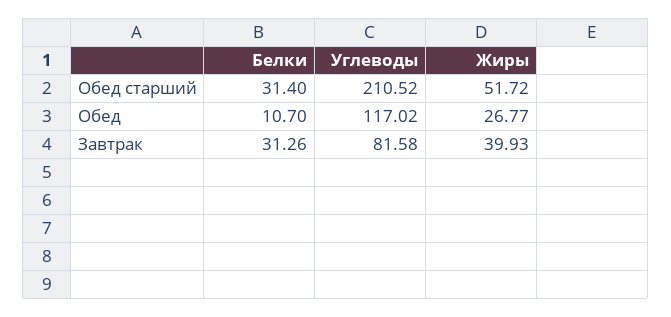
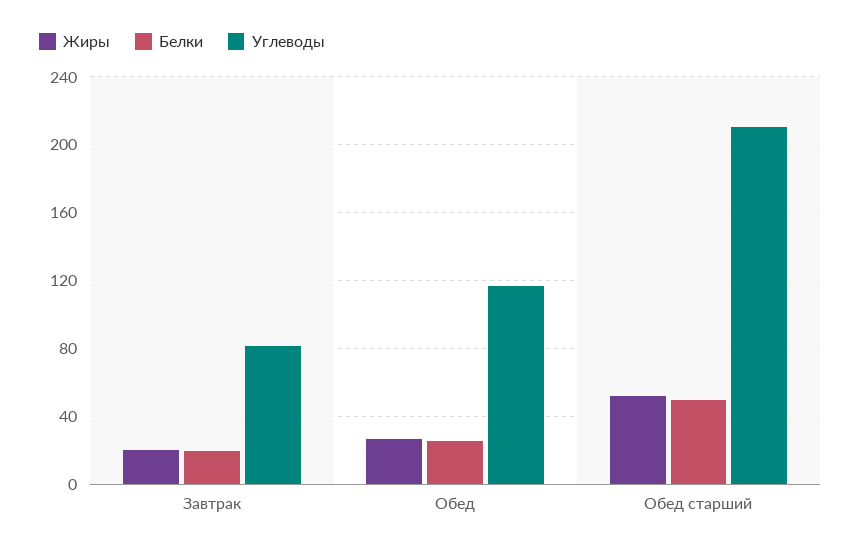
  {
    "Белки": {
-     "Обед старший": 31.4,
+     "Обед старший": 50,
-     "Обед": 10.7,
+     "Обед": 25,
-     "Завтрак": 31.26
+     "Завтрак": 20
    },
    "Углеводы": {
      "Обед старший": 210.52,
      "Обед": 117.02,
      "Завтрак": 81.58
    },
    "Жиры": {
      "Обед старший": 51.72,
      "Обед": 26.77,
-     "Завтрак": 39.93
+     "Завтрак": 20
    }
  }

